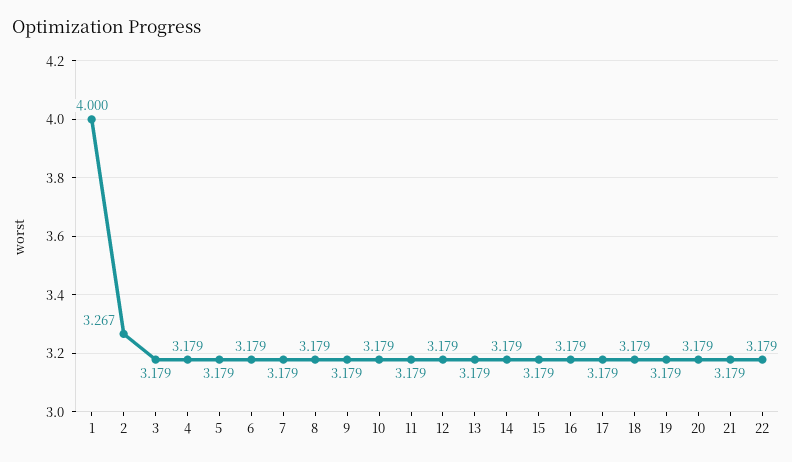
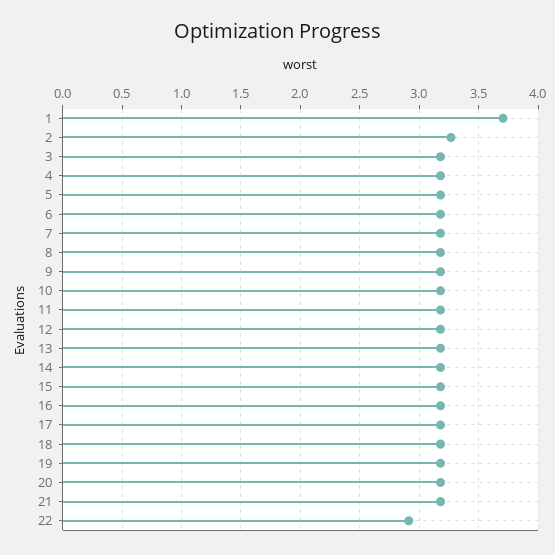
  {
-   "1": 4,
+   "1": 3.7,
    "2": 3.267,
    "3": 3.179,
    "4": 3.179,
    "5": 3.179,
    "6": 3.179,
    "7": 3.179,
    "8": 3.179,
    "9": 3.179,
    "10": 3.179,
    "11": 3.179,
    "12": 3.179,
    "13": 3.179,
    "14": 3.179,
    "15": 3.179,
    "16": 3.179,
    "17": 3.179,
    "18": 3.179,
    "19": 3.179,
    "20": 3.179,
    "21": 3.179,
-   "22": 3.179
+   "22": 2.9
  }

